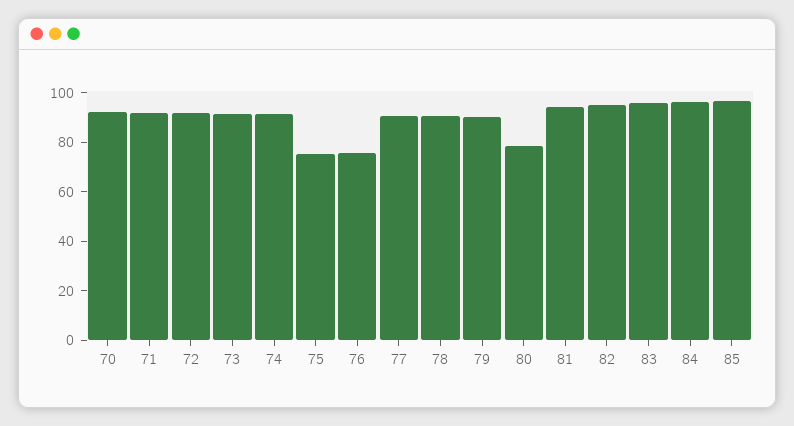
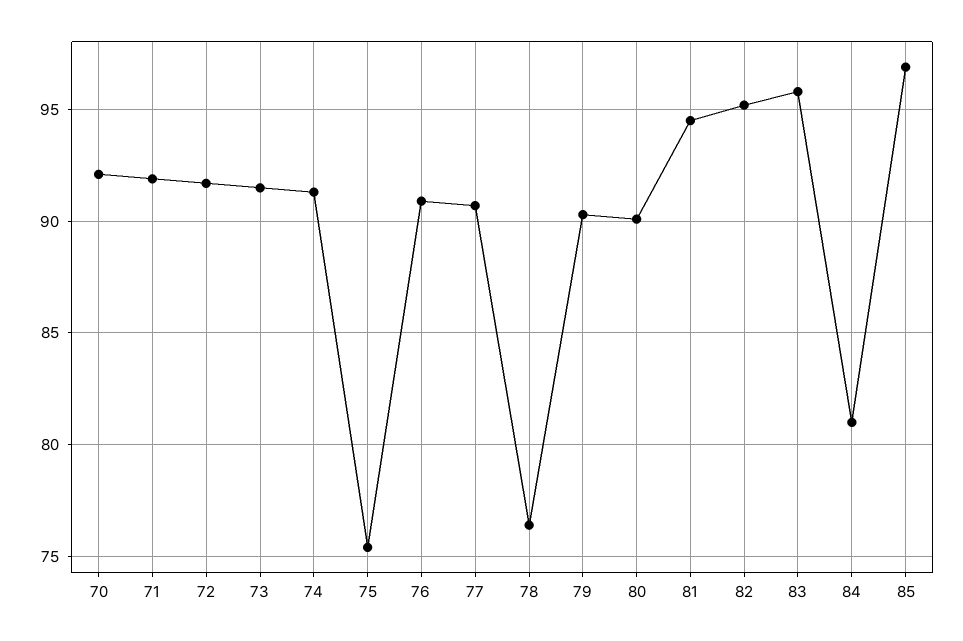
  {
    "70": 92,
    "71": 92,
    "72": 91.5,
    "73": 91.5,
    "74": 91.5,
    "75": 75.5,
-   "76": 75,
+   "76": 91,
    "77": 90.5,
-   "78": 90,
+   "78": 76.5,
    "79": 90.5,
-   "80": 80,
+   "80": 90,
    "81": 94.5,
    "82": 95,
    "83": 96,
-   "84": 95,
+   "84": 81,
    "85": 97
  }

